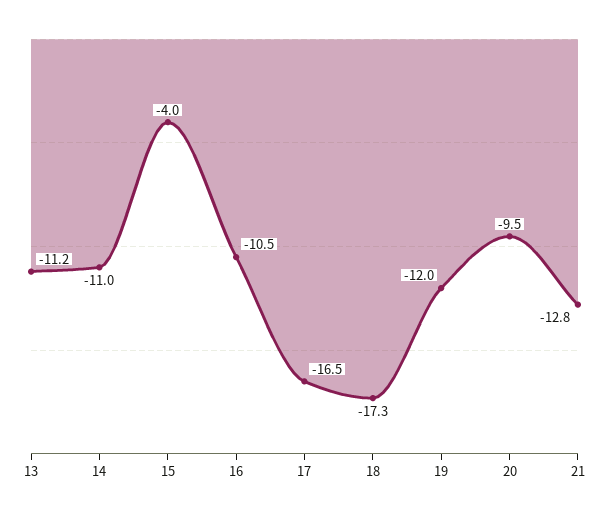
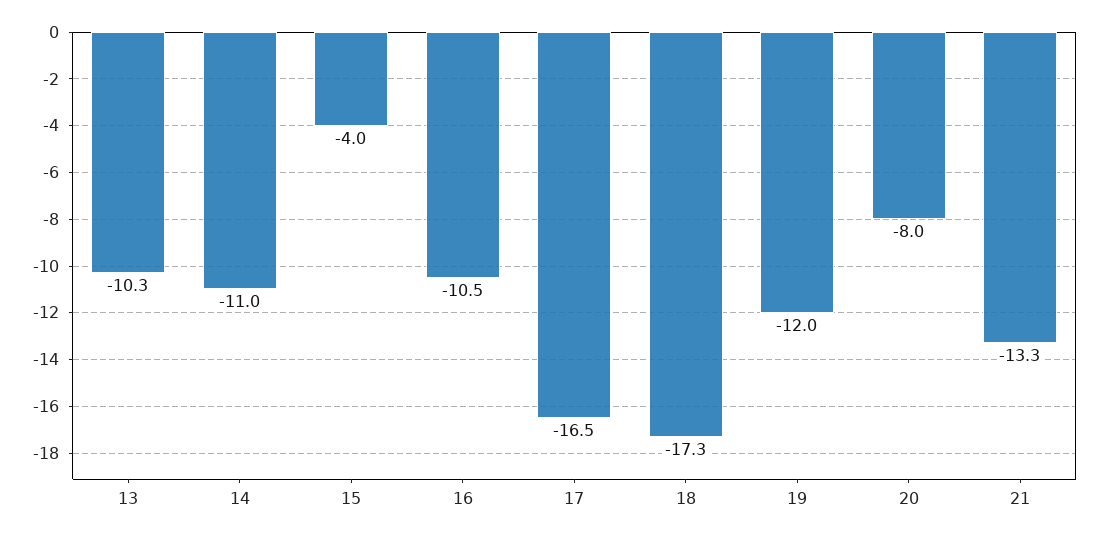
  {
-   "13": -11.2,
+   "13": -10.3,
    "14": -11,
    "15": -4,
    "16": -10.5,
    "17": -16.5,
    "18": -17.3,
    "19": -12,
-   "20": -9.5,
+   "20": -8,
-   "21": -12.8
+   "21": -13.3
  }

